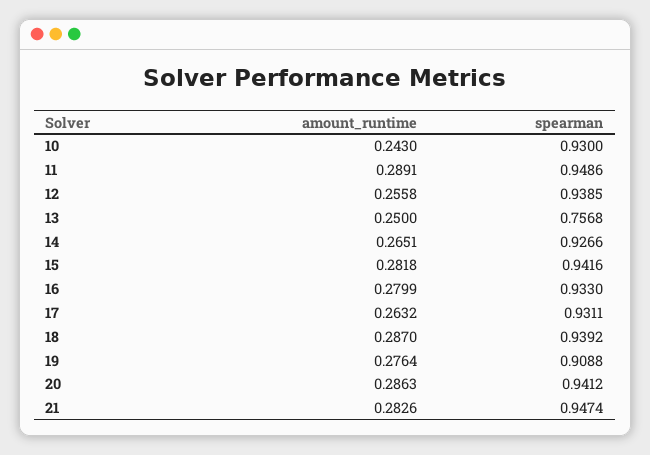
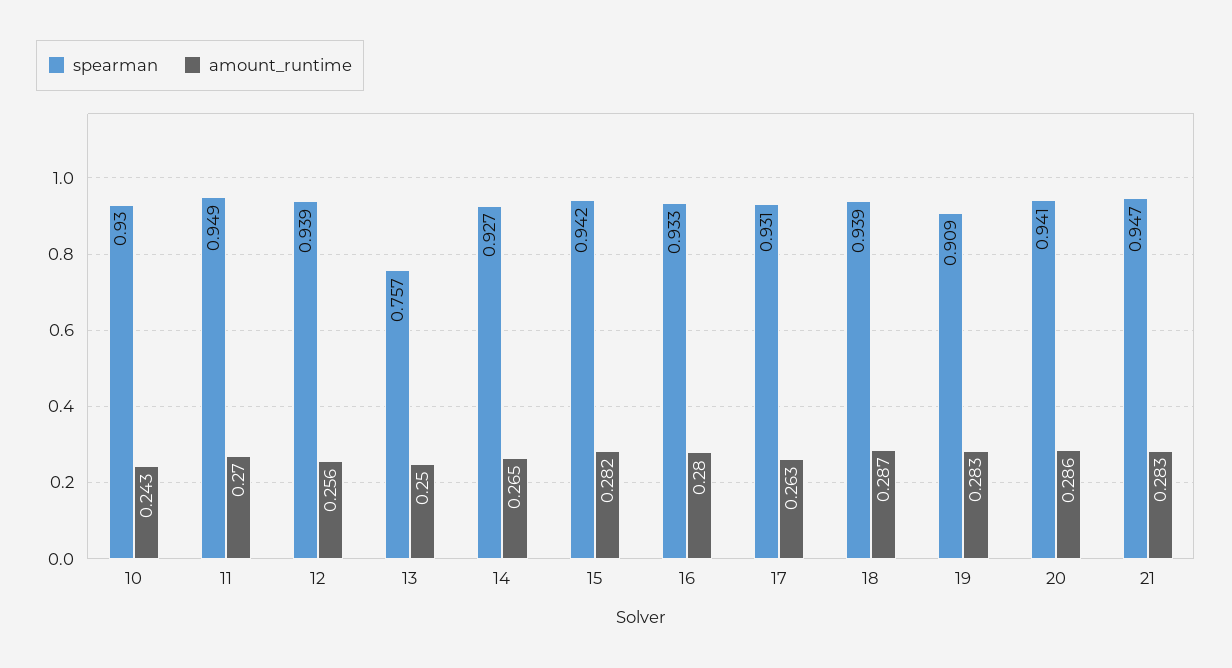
  {
    "amount_runtime": {
      "10": 0.243,
-     "11": 0.2891,
+     "11": 0.27,
      "12": 0.2558,
      "13": 0.25,
      "14": 0.2651,
      "15": 0.2818,
      "16": 0.2799,
      "17": 0.2632,
      "18": 0.287,
-     "19": 0.2764,
+     "19": 0.283,
      "20": 0.2863,
      "21": 0.2826
    },
    "spearman": {
      "10": 0.93,
      "11": 0.9486,
      "12": 0.9385,
      "13": 0.7568,
      "14": 0.9266,
      "15": 0.9416,
      "16": 0.933,
      "17": 0.9311,
      "18": 0.9392,
      "19": 0.9088,
      "20": 0.9412,
      "21": 0.9474
    }
  }

